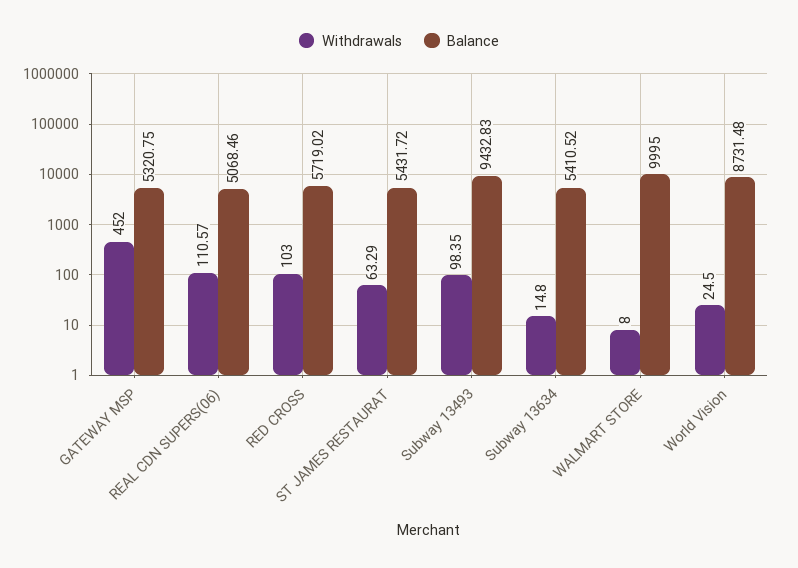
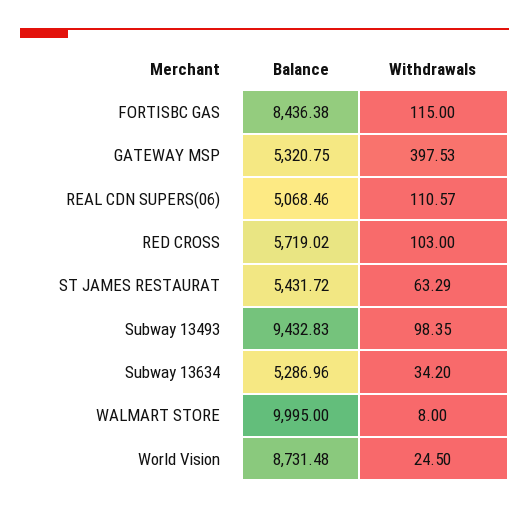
  {
    "Withdrawals": {
-     "GATEWAY MSP": 452,
+     "GATEWAY MSP": 397.53,
      "REAL CDN SUPERS(06)": 110.57,
      "RED CROSS": 103,
      "ST JAMES RESTAURAT": 63.29,
      "Subway 13493": 98.35,
-     "Subway 13634": 14.8,
+     "Subway 13634": 34.2,
      "WALMART STORE": 8,
-     "World Vision": 24.5
+     "World Vision": 24.5,
+     "FORTISBC GAS": 115
    },
    "Balance": {
      "GATEWAY MSP": 5320.75,
      "REAL CDN SUPERS(06)": 5068.46,
      "RED CROSS": 5719.02,
      "ST JAMES RESTAURAT": 5431.72,
      "Subway 13493": 9432.83,
-     "Subway 13634": 5410.52,
+     "Subway 13634": 5286.96,
      "WALMART STORE": 9995,
-     "World Vision": 8731.48
+     "World Vision": 8731.48,
+     "FORTISBC GAS": 8436.38
    }
  }

